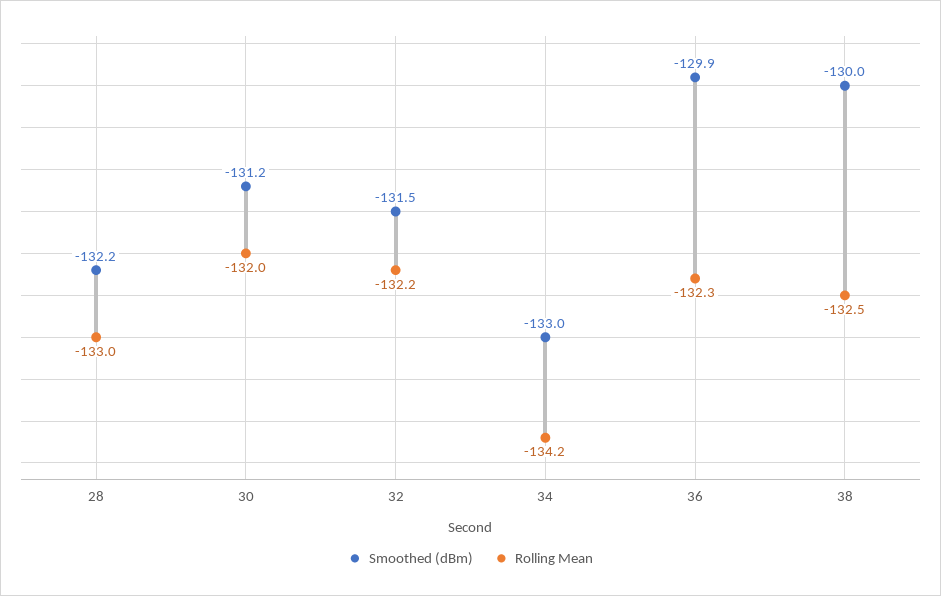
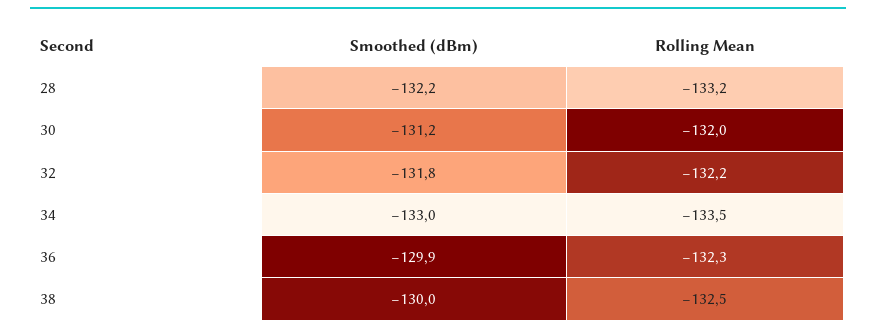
  {
    "Smoothed (dBm)": {
      "28": -132.2,
      "30": -131.2,
-     "32": -131.5,
+     "32": -131.8,
      "34": -133,
      "36": -129.9,
      "38": -130
    },
    "Rolling Mean": {
-     "28": -133,
+     "28": -133.2,
      "30": -132,
      "32": -132.2,
-     "34": -134.2,
+     "34": -133.5,
      "36": -132.3,
      "38": -132.5
    }
  }

